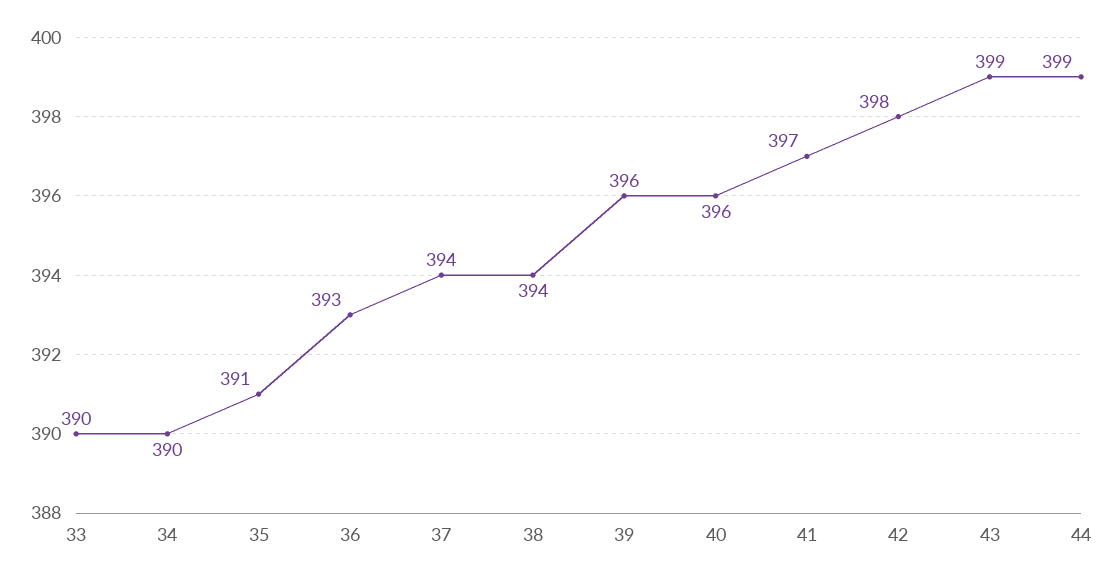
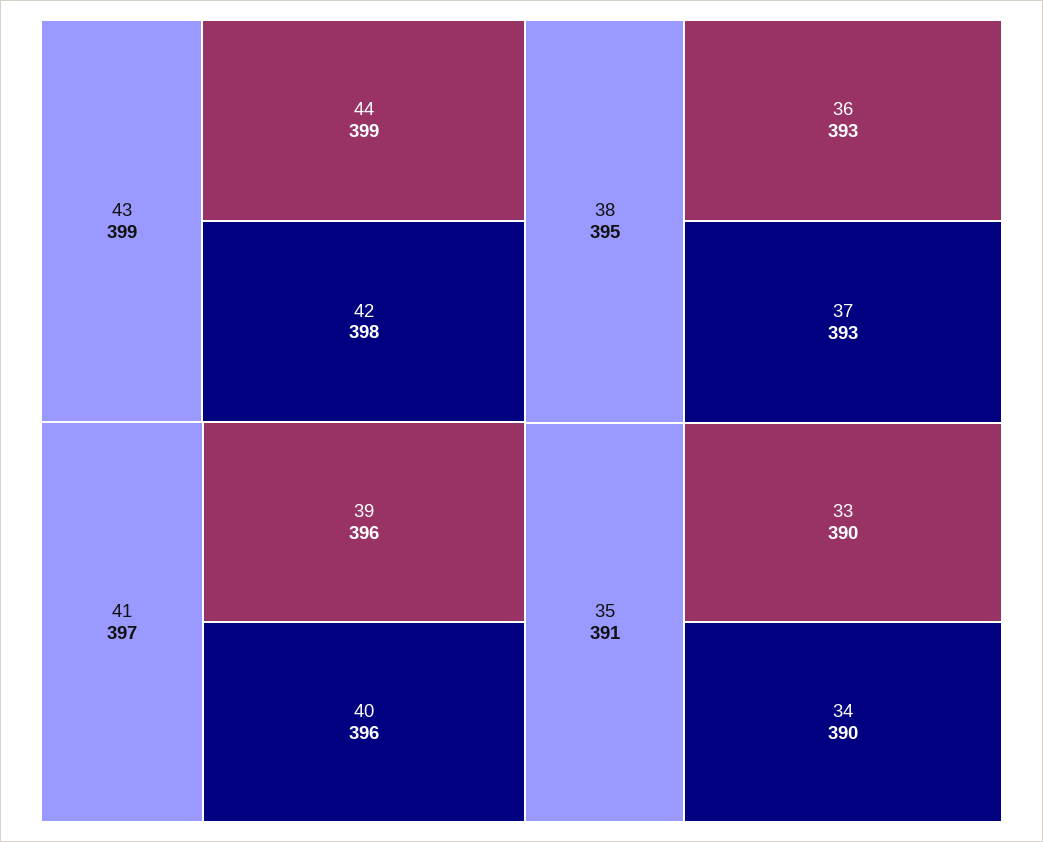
  {
    "33": 390,
    "34": 390,
    "35": 391,
    "36": 393,
-   "37": 394,
+   "37": 393,
-   "38": 394,
+   "38": 395,
    "39": 396,
    "40": 396,
    "41": 397,
    "42": 398,
    "43": 399,
    "44": 399
  }

